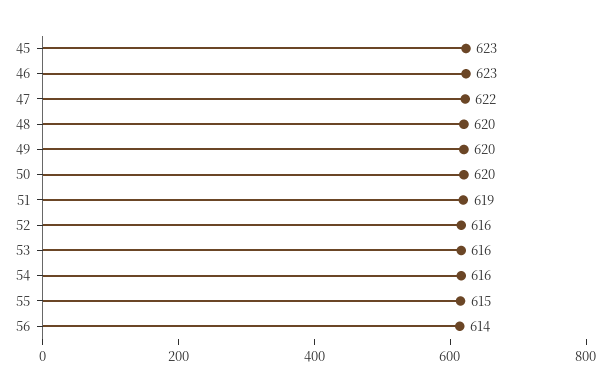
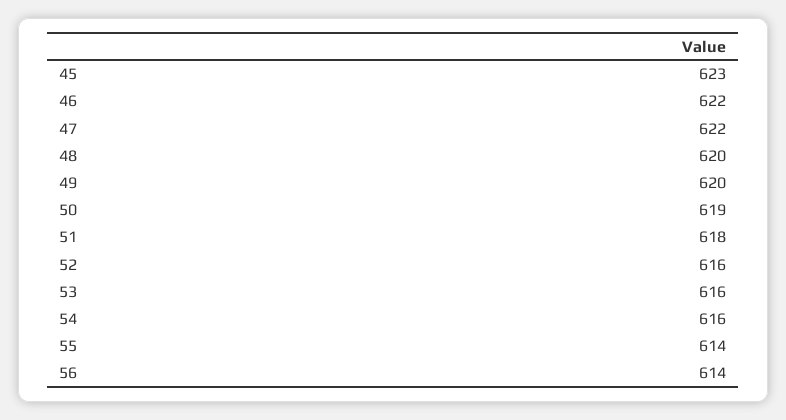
  {
    "45": 623,
-   "46": 623,
+   "46": 622,
    "47": 622,
    "48": 620,
    "49": 620,
-   "50": 620,
+   "50": 619,
-   "51": 619,
+   "51": 618,
    "52": 616,
    "53": 616,
    "54": 616,
-   "55": 615,
+   "55": 614,
    "56": 614
  }

